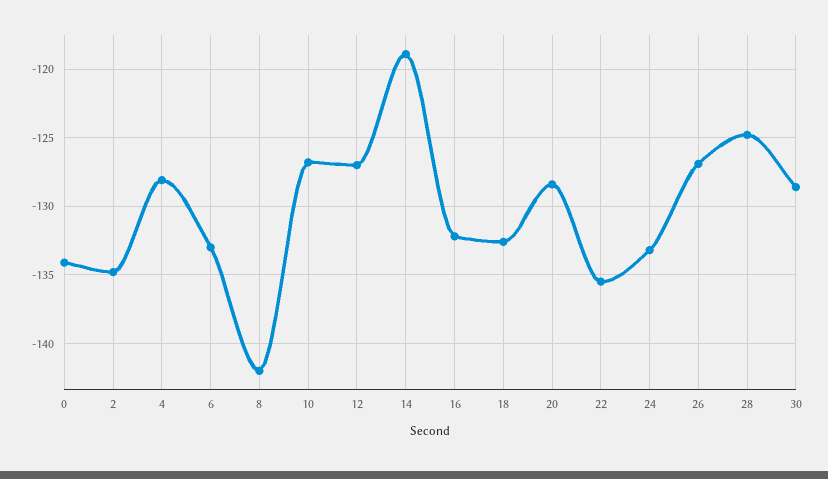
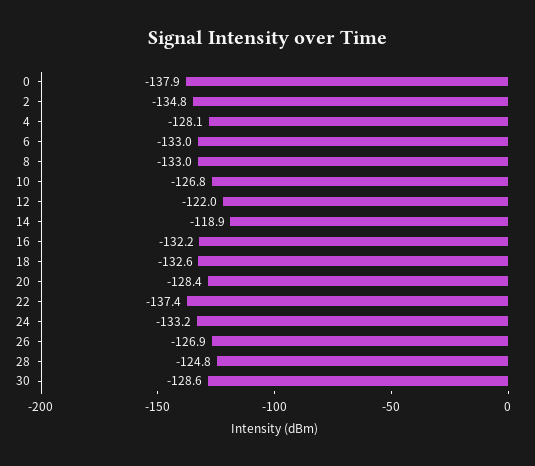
  {
-   "0": -134,
+   "0": -137.9,
    "2": -134.8,
    "4": -128.1,
    "6": -133,
-   "8": -142,
+   "8": -133,
    "10": -126.8,
-   "12": -127,
+   "12": -122,
    "14": -118.9,
    "16": -132.2,
    "18": -132.6,
    "20": -128.4,
-   "22": -135.5,
+   "22": -137.4,
    "24": -133.2,
    "26": -126.9,
    "28": -124.8,
    "30": -128.6
  }

